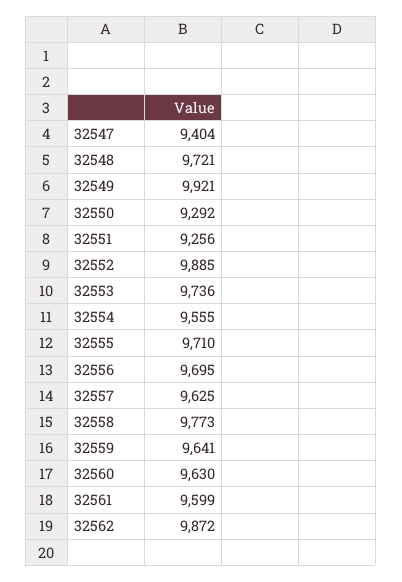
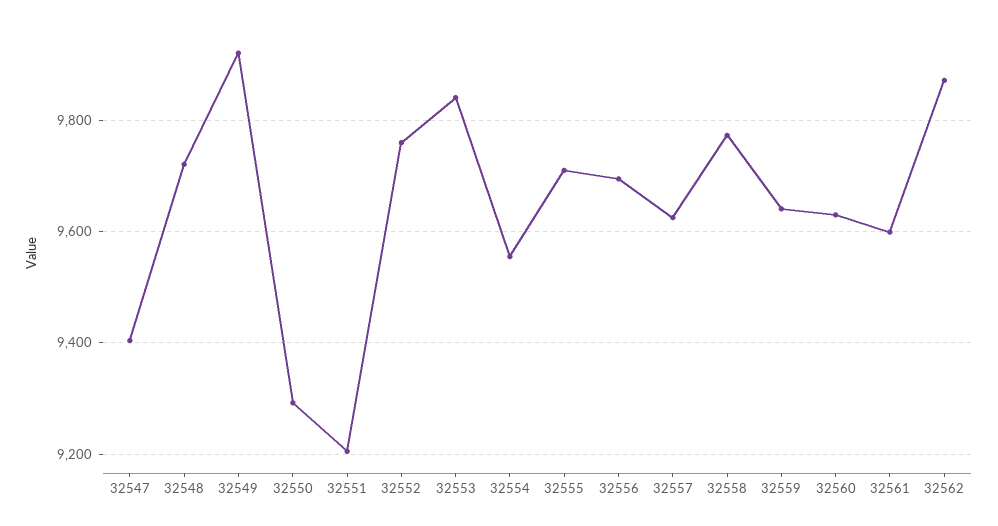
  {
    "32547": 9404,
    "32548": 9721,
    "32549": 9921,
    "32550": 9292,
-   "32551": 9256,
+   "32551": 9200,
-   "32552": 9885,
+   "32552": 9760,
-   "32553": 9736,
+   "32553": 9840,
    "32554": 9555,
    "32555": 9710,
    "32556": 9695,
    "32557": 9625,
    "32558": 9773,
    "32559": 9641,
    "32560": 9630,
    "32561": 9599,
    "32562": 9872
  }

